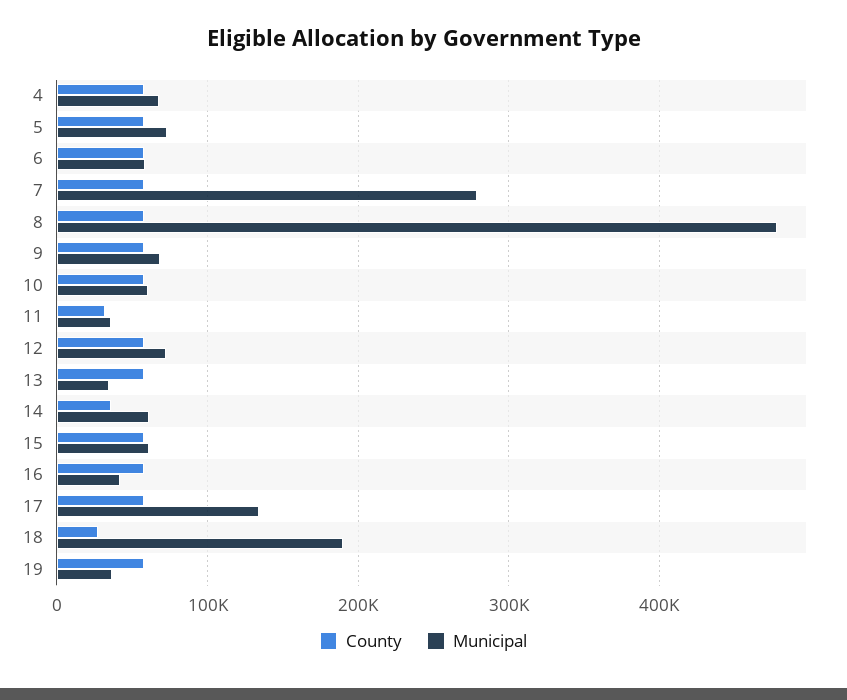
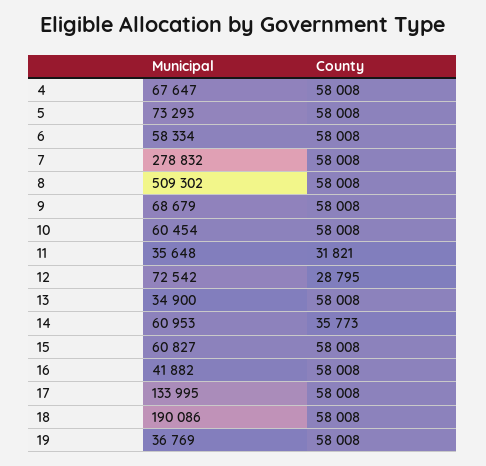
  {
    "County": {
      "4": 58008,
      "5": 58008,
      "6": 58008,
      "7": 58008,
      "8": 58008,
      "9": 58008,
      "10": 58008,
      "11": 31821,
-     "12": 60000,
+     "12": 28795,
      "13": 58008,
      "14": 35773,
      "15": 58008,
      "16": 58008,
      "17": 58008,
-     "18": 30000,
+     "18": 58008,
      "19": 58008
    },
    "Municipal": {
      "4": 67647,
      "5": 73293,
      "6": 58334,
      "7": 278832,
-     "8": 480000,
+     "8": 509302,
      "9": 68679,
      "10": 60454,
      "11": 35648,
      "12": 72542,
      "13": 34900,
      "14": 60953,
      "15": 60827,
      "16": 41882,
      "17": 133995,
      "18": 190086,
      "19": 36769
    }
  }

